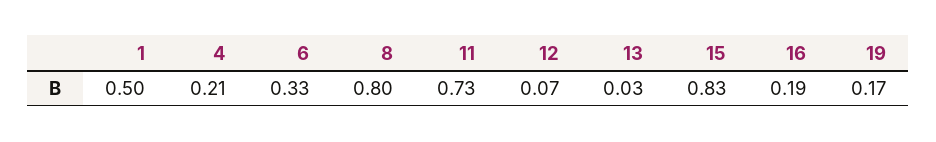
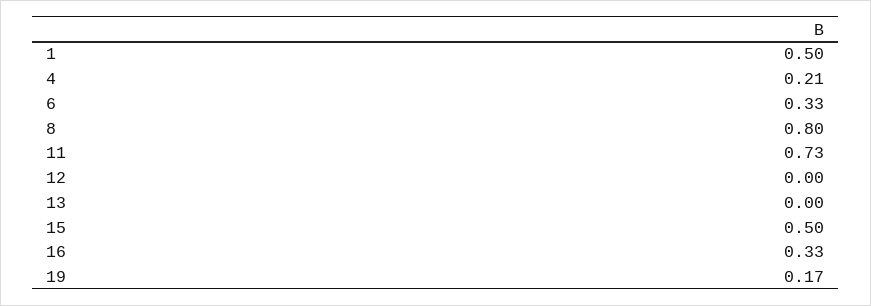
  {
    "1": 0.5,
    "4": 0.21,
    "6": 0.33,
    "8": 0.8,
    "11": 0.73,
-   "12": 0.07,
+   "12": 0,
-   "13": 0.03,
+   "13": 0,
-   "15": 0.83,
+   "15": 0.5,
-   "16": 0.19,
+   "16": 0.33,
    "19": 0.17
  }

